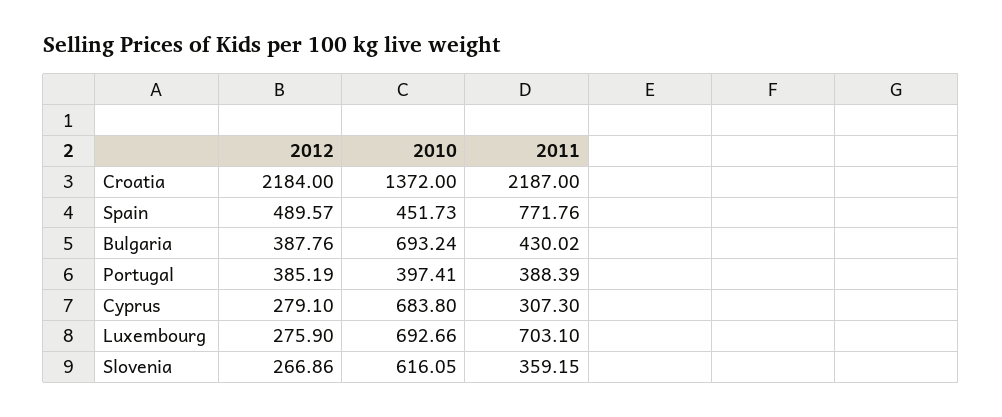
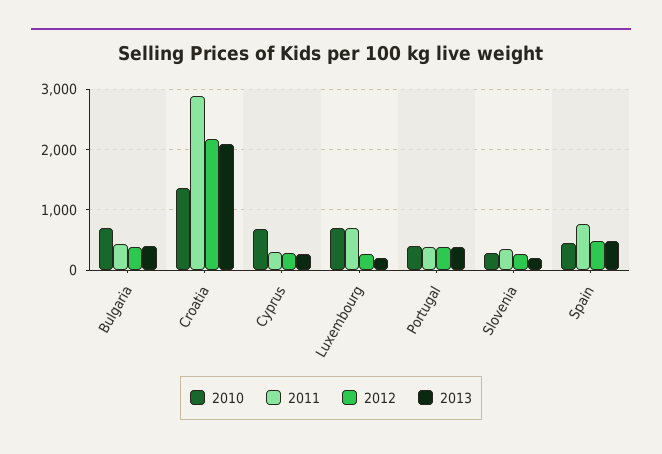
  {
    "2012": {
      "Croatia": 2184,
      "Spain": 489.57,
      "Bulgaria": 387.76,
      "Portugal": 385.19,
      "Cyprus": 279.1,
      "Luxembourg": 275.9,
      "Slovenia": 266.86
    },
    "2010": {
      "Croatia": 1372,
      "Spain": 451.73,
      "Bulgaria": 693.24,
      "Portugal": 397.41,
      "Cyprus": 683.8,
      "Luxembourg": 692.66,
-     "Slovenia": 616.05
+     "Slovenia": 300
    },
    "2011": {
-     "Croatia": 2187,
+     "Croatia": 2900,
      "Spain": 771.76,
      "Bulgaria": 430.02,
      "Portugal": 388.39,
      "Cyprus": 307.3,
      "Luxembourg": 703.1,
      "Slovenia": 359.15
-   }
+   },
+   "2013": {
+     "Bulgaria": 400,
+     "Croatia": 2100,
+     "Cyprus": 300,
+     "Luxembourg": 200,
+     "Portugal": 400,
+     "Slovenia": 200,
+     "Spain": 500
+   }
  }

